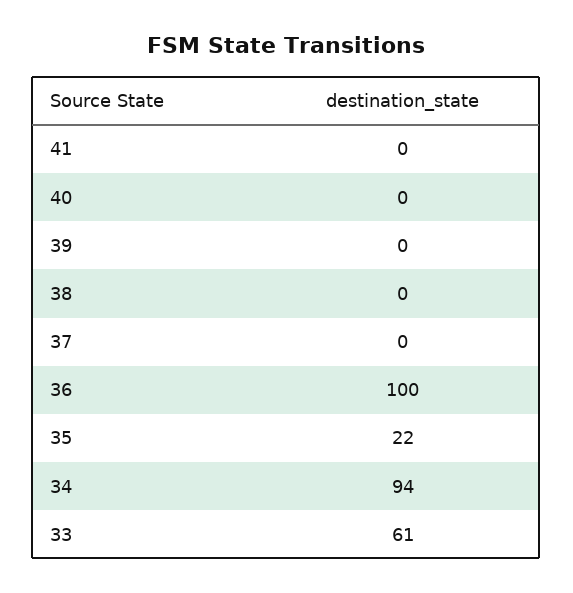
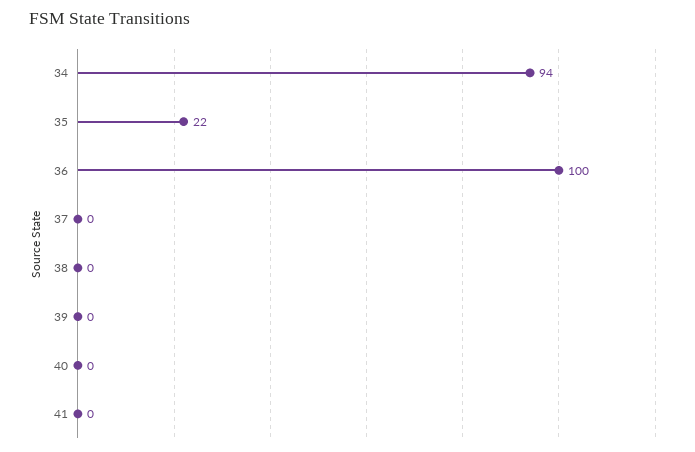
  {
    "41": 0,
    "40": 0,
    "39": 0,
    "38": 0,
    "37": 0,
    "36": 100,
    "35": 22,
-   "34": 94,
+   "34": 94
-   "33": 61
  }

